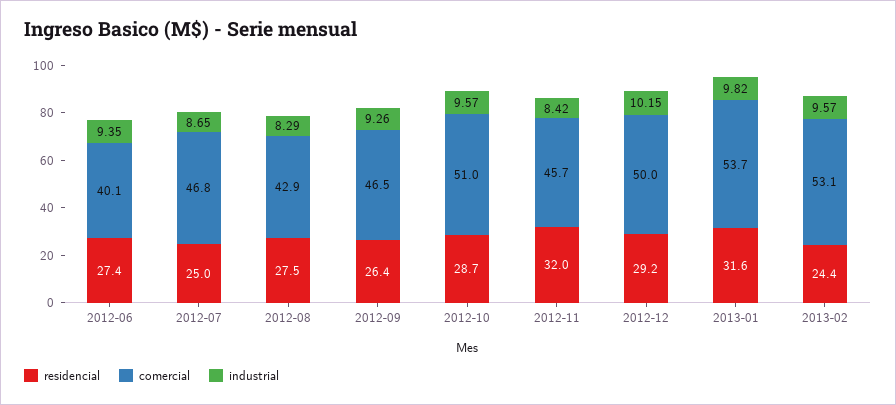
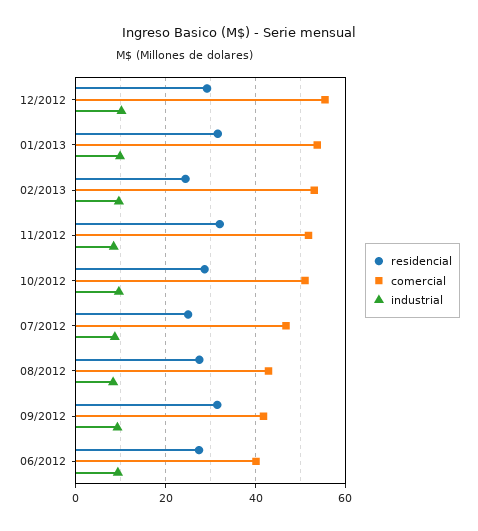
  {
    "residencial": {
      "2012-06": 27.4,
      "2012-07": 25,
      "2012-08": 27.5,
-     "2012-09": 26.4,
+     "2012-09": 32,
      "2012-10": 28.7,
      "2012-11": 32,
      "2012-12": 29.2,
      "2013-01": 31.6,
      "2013-02": 24.4
    },
    "comercial": {
      "2012-06": 40.1,
      "2012-07": 46.8,
      "2012-08": 42.9,
-     "2012-09": 46.5,
+     "2012-09": 42,
      "2012-10": 51,
-     "2012-11": 45.7,
+     "2012-11": 52,
-     "2012-12": 50,
+     "2012-12": 56,
      "2013-01": 53.7,
      "2013-02": 53.1
    },
    "industrial": {
      "2012-06": 9.35,
      "2012-07": 8.65,
      "2012-08": 8.29,
      "2012-09": 9.26,
      "2012-10": 9.57,
      "2012-11": 8.42,
      "2012-12": 10.15,
      "2013-01": 9.82,
      "2013-02": 9.57
    }
  }

